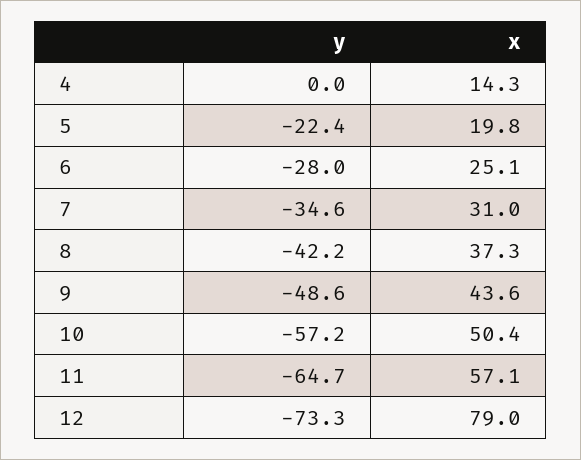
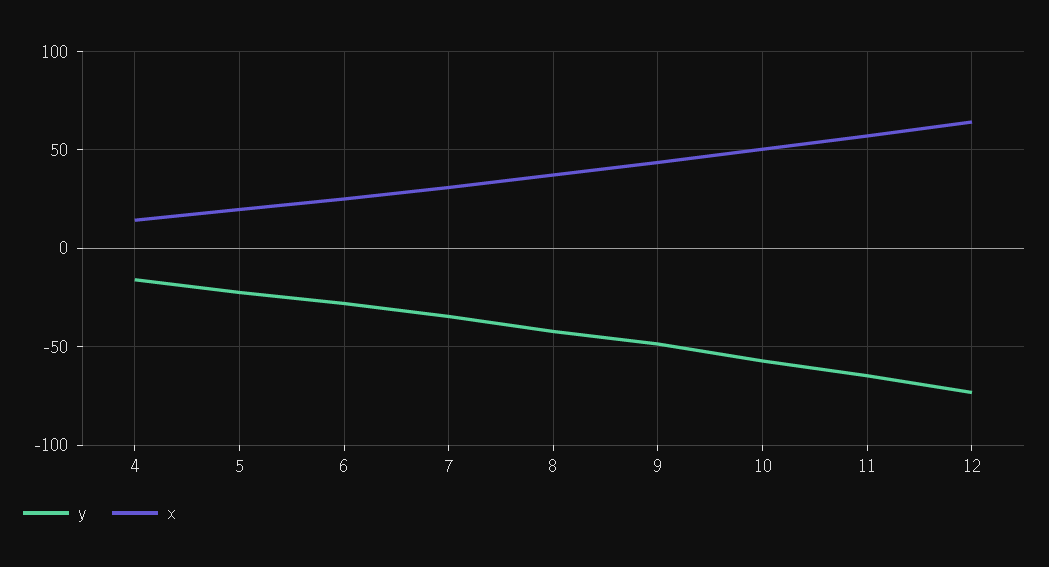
  {
    "y": {
-     "4": 0,
+     "4": -15,
      "5": -22.4,
      "6": -28,
      "7": -34.6,
      "8": -42.2,
      "9": -48.6,
      "10": -57.2,
      "11": -64.7,
      "12": -73.3
    },
    "x": {
      "4": 14.3,
      "5": 19.8,
      "6": 25.1,
      "7": 31,
      "8": 37.3,
      "9": 43.6,
      "10": 50.4,
      "11": 57.1,
-     "12": 79
+     "12": 65
    }
  }

